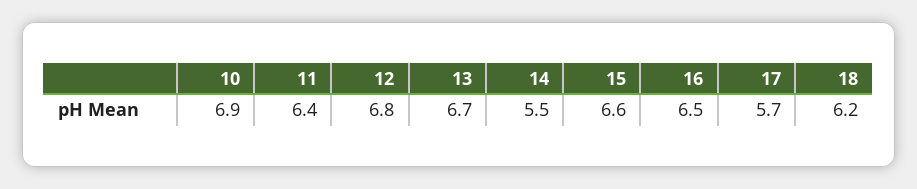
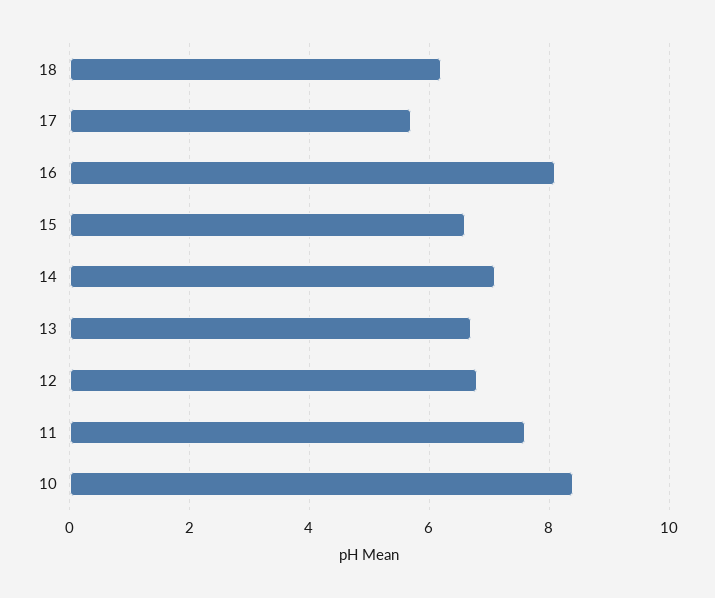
  {
-   "10": 6.9,
+   "10": 8.5,
-   "11": 6.4,
+   "11": 7.5,
    "12": 6.8,
    "13": 6.7,
-   "14": 5.5,
+   "14": 7,
    "15": 6.6,
-   "16": 6.5,
+   "16": 8,
    "17": 5.7,
    "18": 6.2
  }

